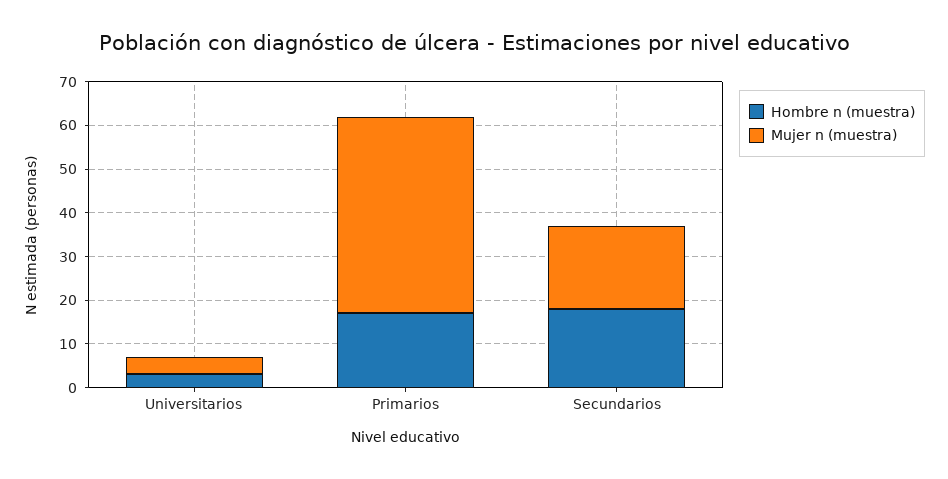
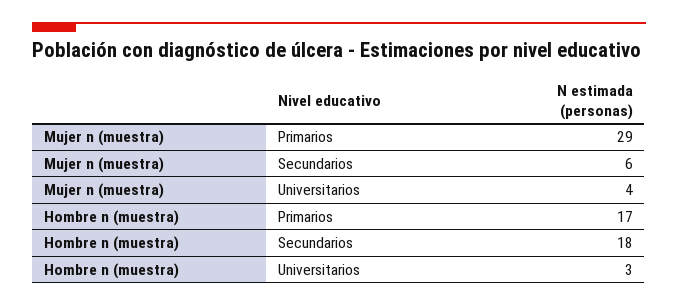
  {
    "Hombre n (muestra)": {
      "Universitarios": 3,
      "Primarios": 17,
      "Secundarios": 18
    },
    "Mujer n (muestra)": {
      "Universitarios": 4,
-     "Primarios": 45,
+     "Primarios": 29,
-     "Secundarios": 20
+     "Secundarios": 6
    }
  }

